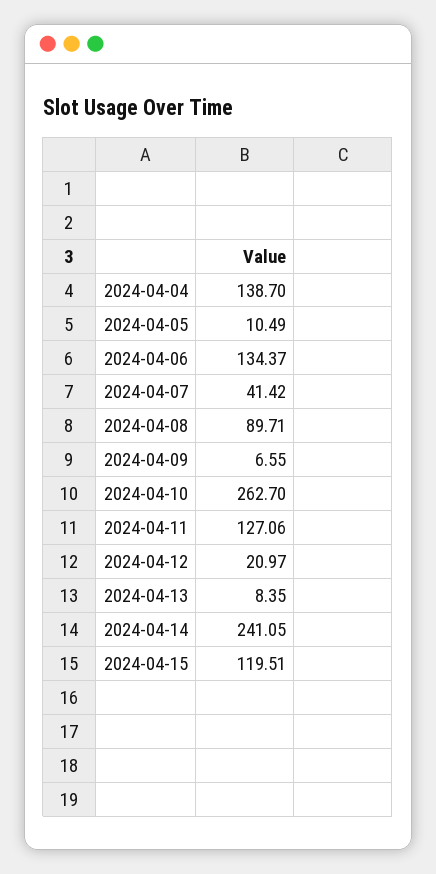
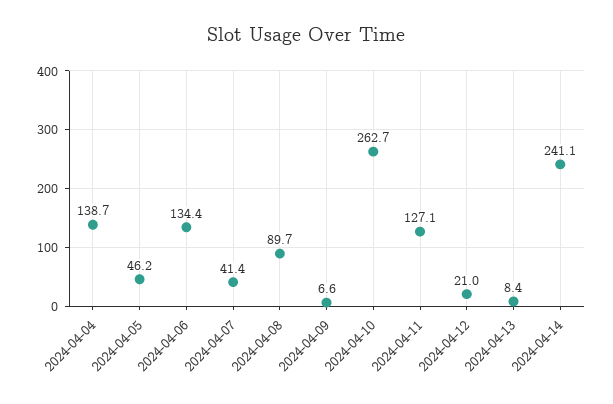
  {
    "2024-04-04": 138.7,
-   "2024-04-05": 10.49,
+   "2024-04-05": 46.2,
    "2024-04-06": 134.37,
    "2024-04-07": 41.42,
    "2024-04-08": 89.71,
    "2024-04-09": 6.55,
    "2024-04-10": 262.7,
    "2024-04-11": 127.06,
    "2024-04-12": 20.97,
    "2024-04-13": 8.35,
-   "2024-04-14": 241.05,
+   "2024-04-14": 241.05
-   "2024-04-15": 119.51
  }

